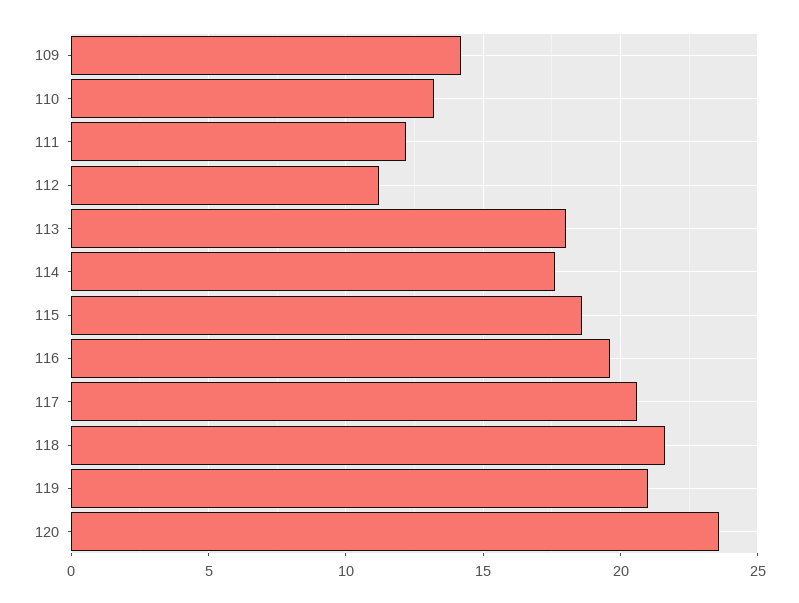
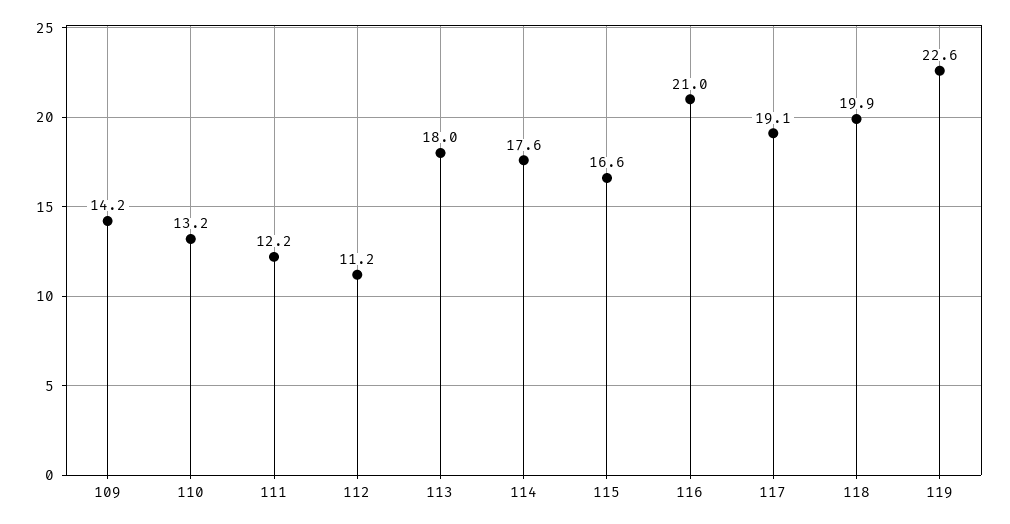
  {
    "109": 14.2,
    "110": 13.2,
    "111": 12.2,
    "112": 11.2,
    "113": 18,
    "114": 17.6,
-   "115": 18.5,
+   "115": 16.6,
-   "116": 19.5,
+   "116": 21,
-   "117": 20.5,
+   "117": 19.1,
-   "118": 21.5,
+   "118": 19.9,
-   "119": 21,
+   "119": 22.6
-   "120": 23.5
  }

